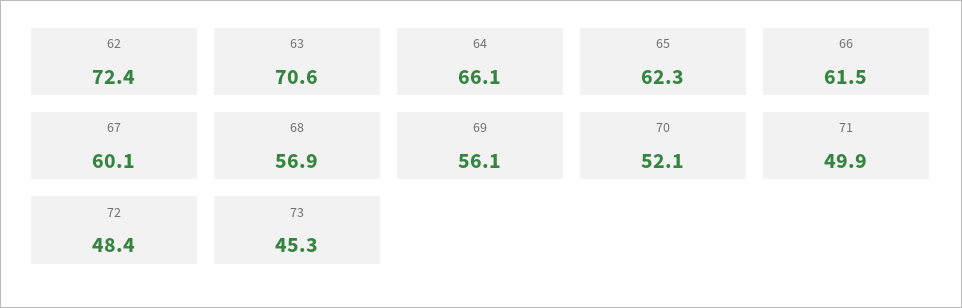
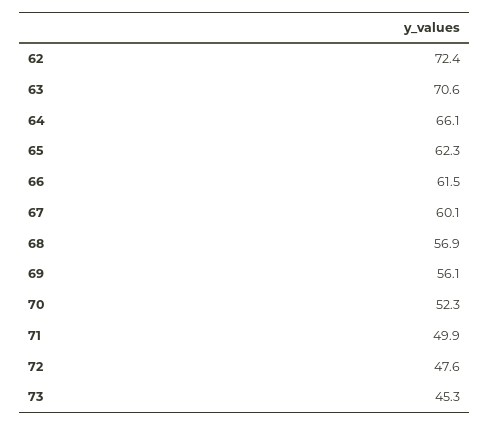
  {
    "62": 72.4,
    "63": 70.6,
    "64": 66.1,
    "65": 62.3,
    "66": 61.5,
    "67": 60.1,
    "68": 56.9,
    "69": 56.1,
-   "70": 52.1,
+   "70": 52.3,
    "71": 49.9,
-   "72": 48.4,
+   "72": 47.6,
    "73": 45.3
  }

